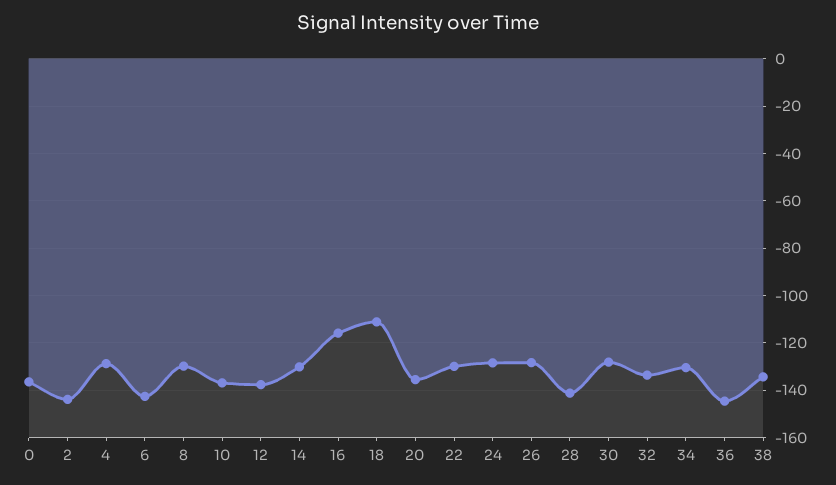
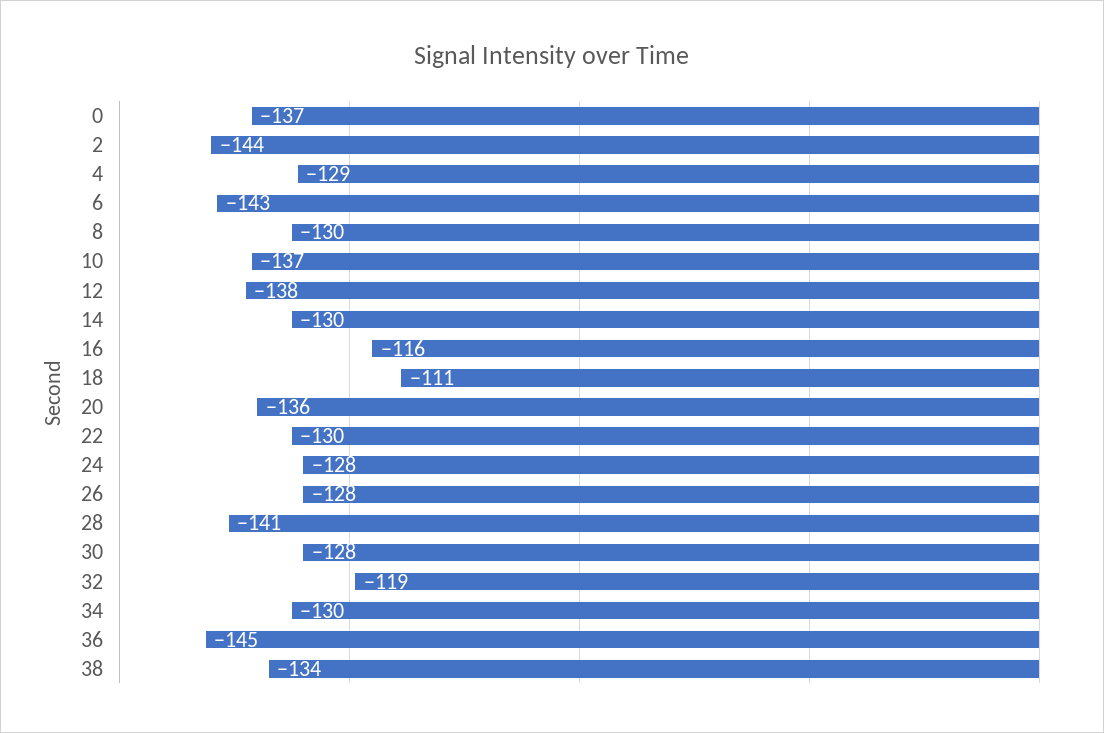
  {
    "0": -137,
    "2": -144,
    "4": -129,
    "6": -143,
    "8": -130,
    "10": -137,
    "12": -138,
    "14": -130,
    "16": -116,
    "18": -111,
    "20": -136,
    "22": -130,
    "24": -128,
    "26": -128,
    "28": -141,
    "30": -128,
-   "32": -135,
+   "32": -119,
    "34": -130,
    "36": -145,
    "38": -134
  }

